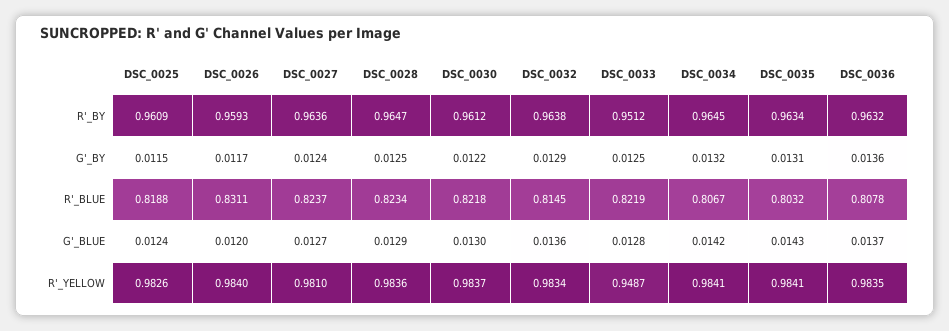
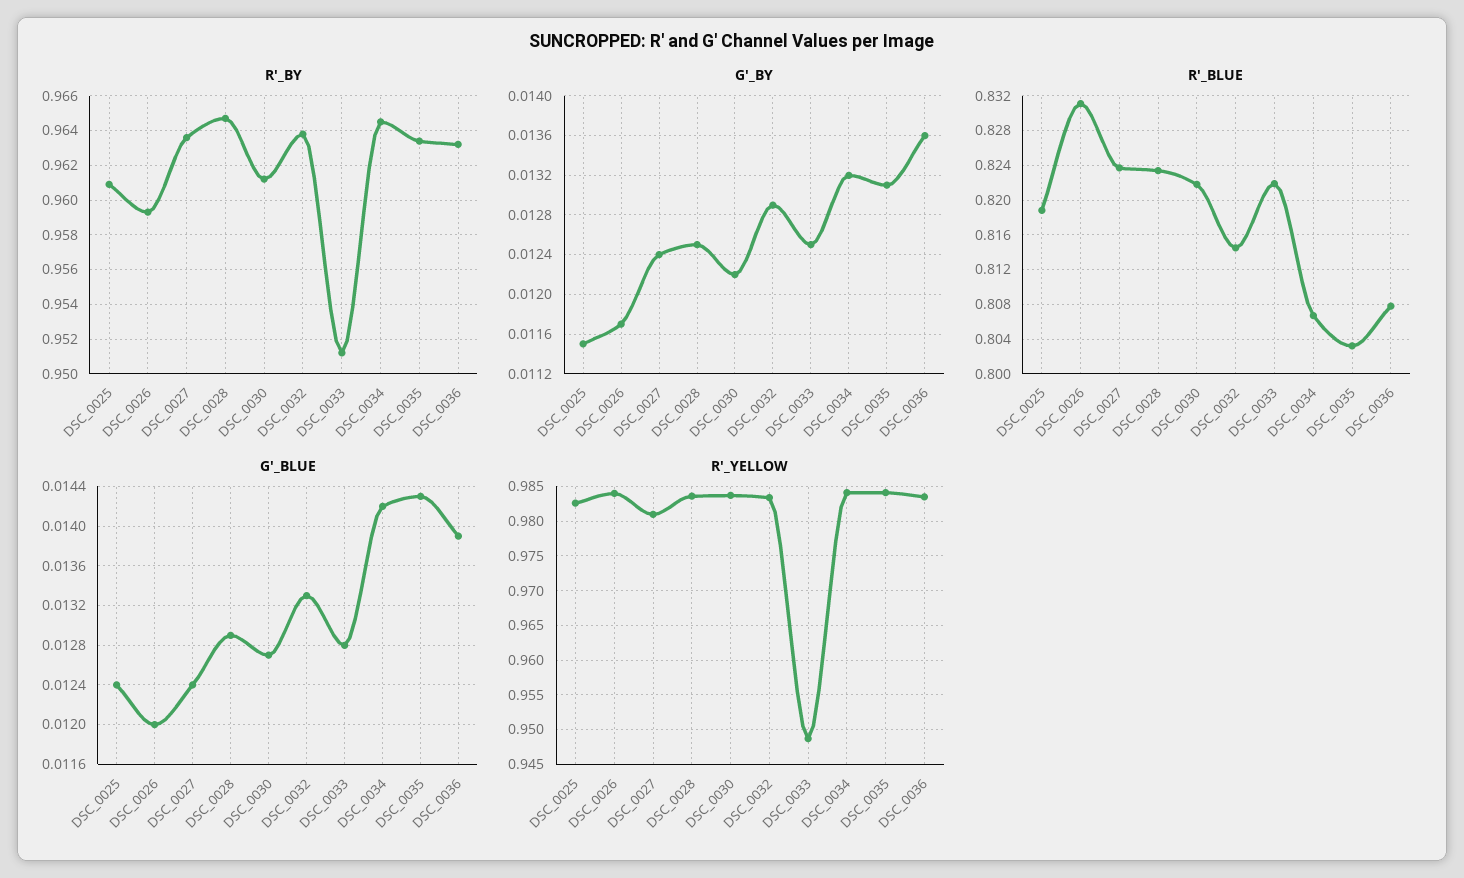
  {
    "R'_BY": {
      "DSC_0025": 0.9609,
      "DSC_0026": 0.9593,
      "DSC_0027": 0.9636,
      "DSC_0028": 0.9647,
      "DSC_0030": 0.9612,
      "DSC_0032": 0.9638,
      "DSC_0033": 0.9512,
      "DSC_0034": 0.9645,
      "DSC_0035": 0.9634,
      "DSC_0036": 0.9632
    },
    "G'_BY": {
      "DSC_0025": 0.0115,
      "DSC_0026": 0.0117,
      "DSC_0027": 0.0124,
      "DSC_0028": 0.0125,
      "DSC_0030": 0.0122,
      "DSC_0032": 0.0129,
      "DSC_0033": 0.0125,
      "DSC_0034": 0.0132,
      "DSC_0035": 0.0131,
      "DSC_0036": 0.0136
    },
    "R'_BLUE": {
      "DSC_0025": 0.8188,
      "DSC_0026": 0.8311,
      "DSC_0027": 0.8237,
      "DSC_0028": 0.8234,
      "DSC_0030": 0.8218,
      "DSC_0032": 0.8145,
      "DSC_0033": 0.8219,
      "DSC_0034": 0.8067,
      "DSC_0035": 0.8032,
      "DSC_0036": 0.8078
    },
    "G'_BLUE": {
      "DSC_0025": 0.0124,
      "DSC_0026": 0.012,
-     "DSC_0027": 0.0127,
+     "DSC_0027": 0.0124,
      "DSC_0028": 0.0129,
-     "DSC_0030": 0.013,
+     "DSC_0030": 0.0127,
-     "DSC_0032": 0.0136,
+     "DSC_0032": 0.0133,
      "DSC_0033": 0.0128,
      "DSC_0034": 0.0142,
      "DSC_0035": 0.0143,
-     "DSC_0036": 0.0137
+     "DSC_0036": 0.0139
    },
    "R'_YELLOW": {
      "DSC_0025": 0.9826,
      "DSC_0026": 0.984,
      "DSC_0027": 0.981,
      "DSC_0028": 0.9836,
      "DSC_0030": 0.9837,
      "DSC_0032": 0.9834,
      "DSC_0033": 0.9487,
      "DSC_0034": 0.9841,
      "DSC_0035": 0.9841,
      "DSC_0036": 0.9835
    }
  }

